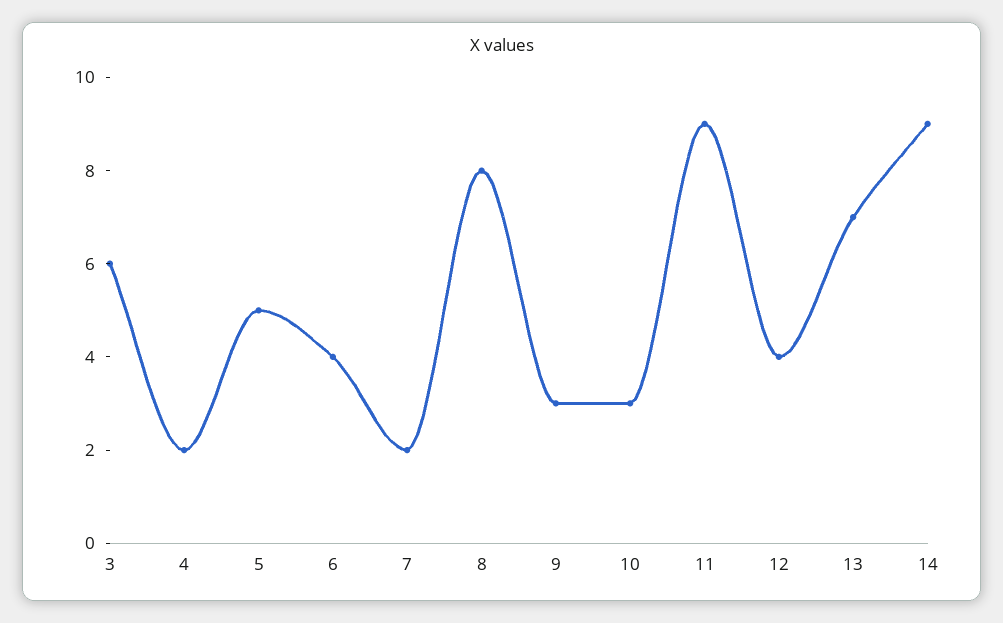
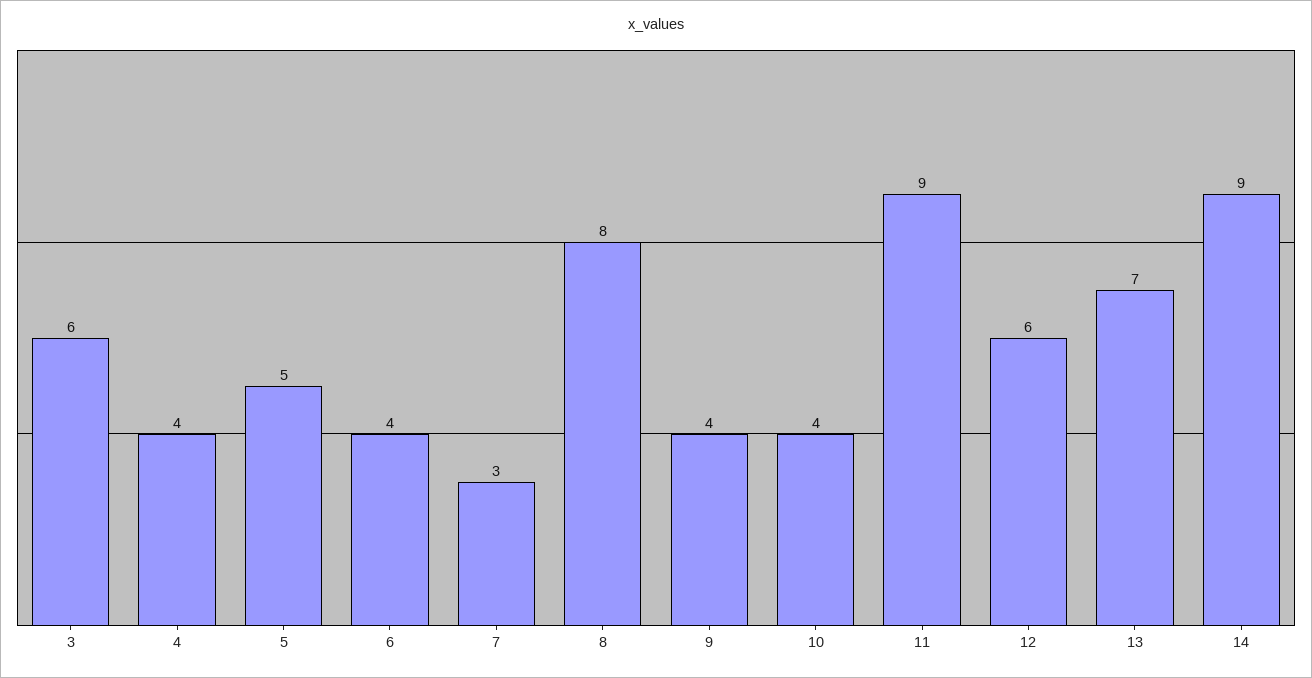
  {
    "3": 6,
-   "4": 2,
+   "4": 4,
    "5": 5,
    "6": 4,
-   "7": 2,
+   "7": 3,
    "8": 8,
-   "9": 3,
+   "9": 4,
-   "10": 3,
+   "10": 4,
    "11": 9,
-   "12": 4,
+   "12": 6,
    "13": 7,
    "14": 9
  }

